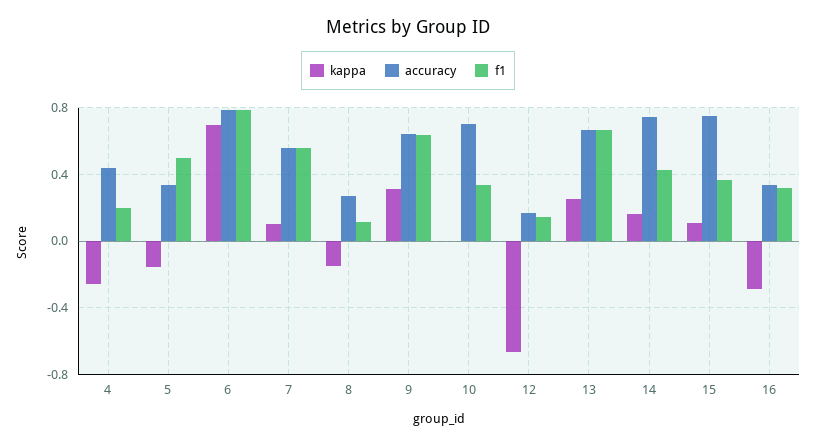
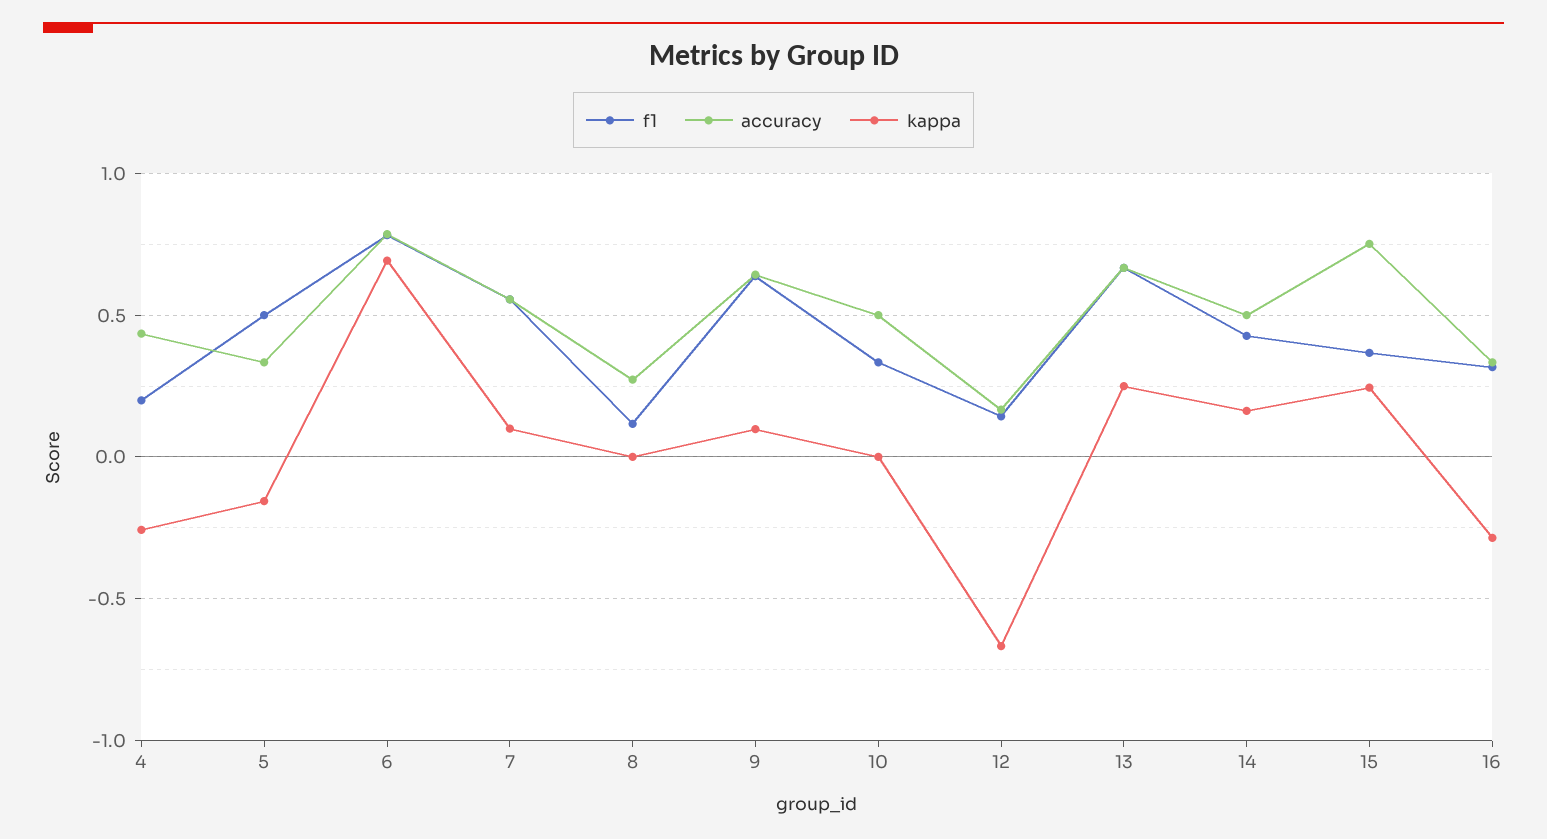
  {
    "kappa": {
      "4": -0.25,
      "5": -0.15,
      "6": 0.7,
      "7": 0.1,
-     "8": -0.15,
+     "8": 0,
-     "9": 0.3,
+     "9": 0.1,
      "10": 0,
      "12": -0.65,
      "13": 0.25,
      "14": 0.15,
-     "15": 0.1,
+     "15": 0.25,
      "16": -0.3
    },
    "accuracy": {
      "4": 0.45,
      "5": 0.35,
      "6": 0.8,
      "7": 0.55,
      "8": 0.25,
      "9": 0.65,
-     "10": 0.7,
+     "10": 0.5,
      "12": 0.15,
      "13": 0.65,
-     "14": 0.75,
+     "14": 0.5,
      "15": 0.75,
      "16": 0.35
    },
    "f1": {
      "4": 0.2,
      "5": 0.5,
      "6": 0.8,
      "7": 0.55,
      "8": 0.1,
      "9": 0.65,
      "10": 0.35,
      "12": 0.15,
      "13": 0.65,
      "14": 0.45,
      "15": 0.35,
      "16": 0.3
    }
  }

